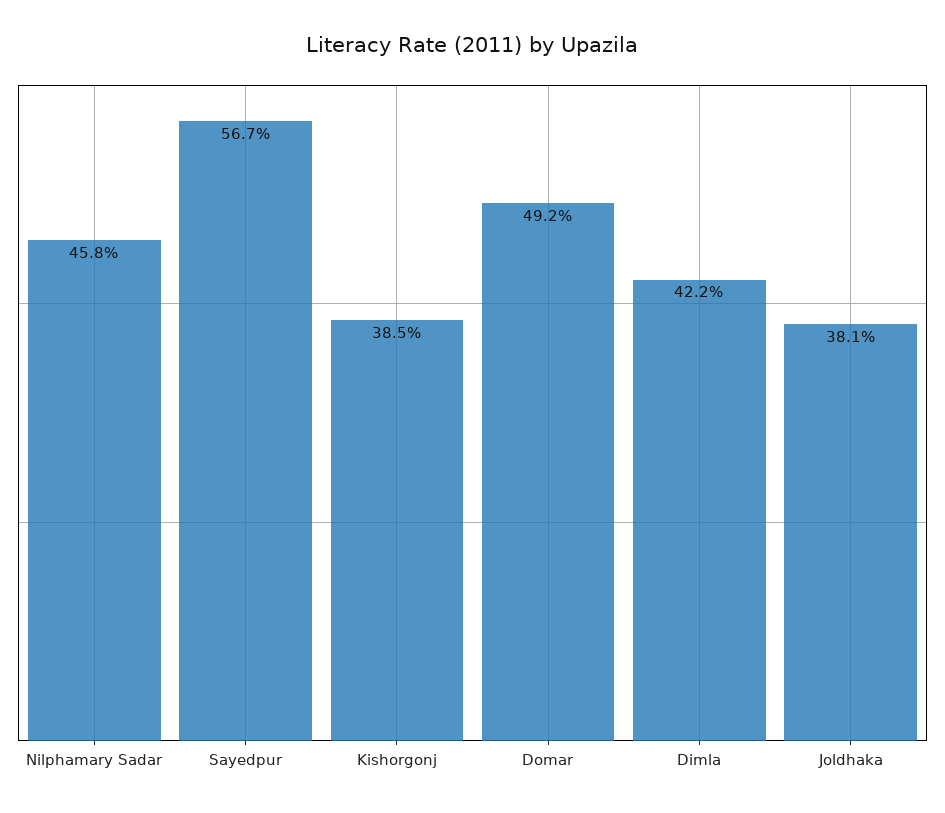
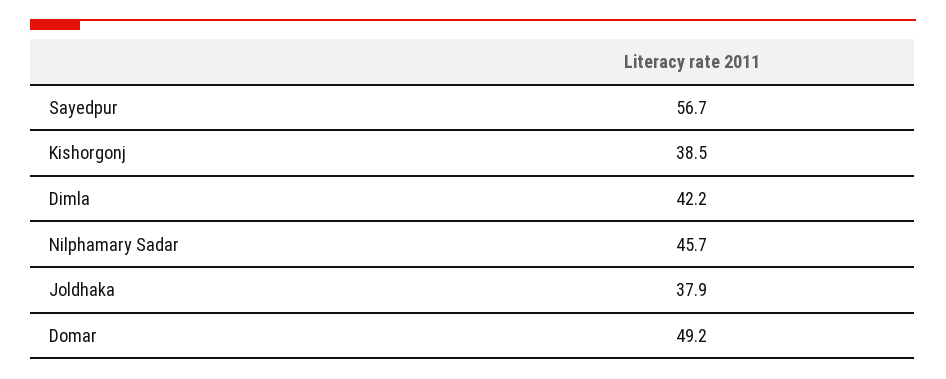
  {
-   "Nilphamary Sadar": 45.8,
+   "Nilphamary Sadar": 45.7,
    "Sayedpur": 56.7,
    "Kishorgonj": 38.5,
    "Domar": 49.2,
    "Dimla": 42.2,
-   "Joldhaka": 38.1
+   "Joldhaka": 37.9
  }

